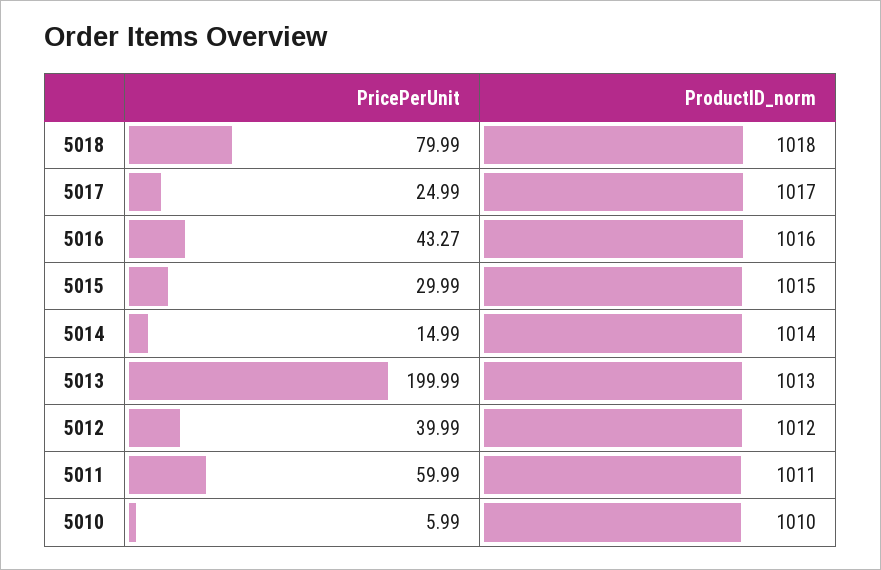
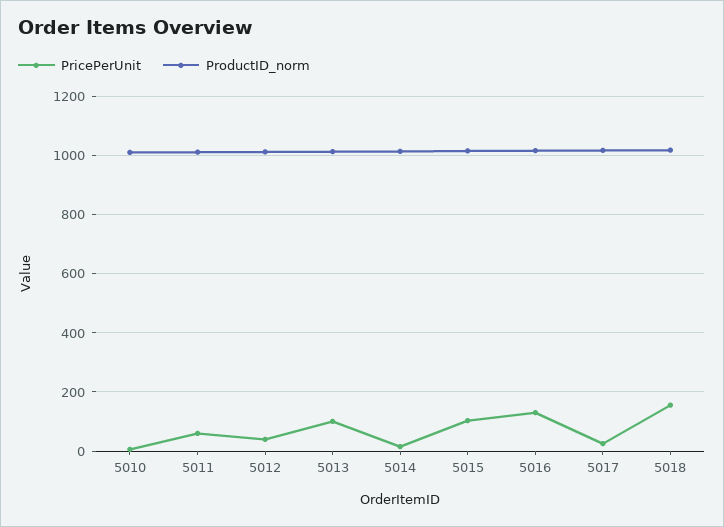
  {
    "PricePerUnit": {
-     "5018": 79.99,
+     "5018": 150,
      "5017": 24.99,
-     "5016": 43.27,
+     "5016": 125,
-     "5015": 29.99,
+     "5015": 100,
      "5014": 14.99,
-     "5013": 199.99,
+     "5013": 100,
      "5012": 39.99,
      "5011": 59.99,
      "5010": 5.99
    },
    "ProductID_norm": {
      "5018": 1018,
      "5017": 1017,
      "5016": 1016,
      "5015": 1015,
      "5014": 1014,
      "5013": 1013,
      "5012": 1012,
      "5011": 1011,
      "5010": 1010
    }
  }

